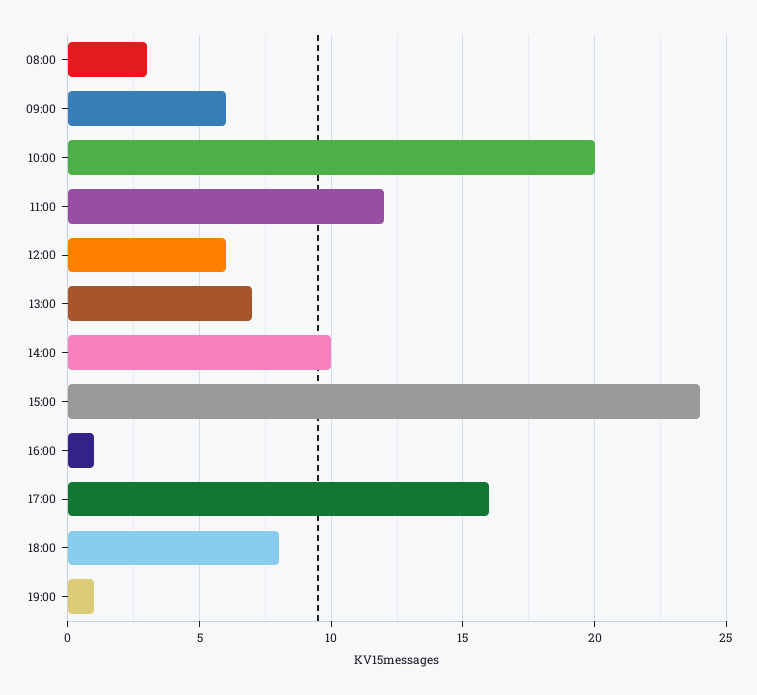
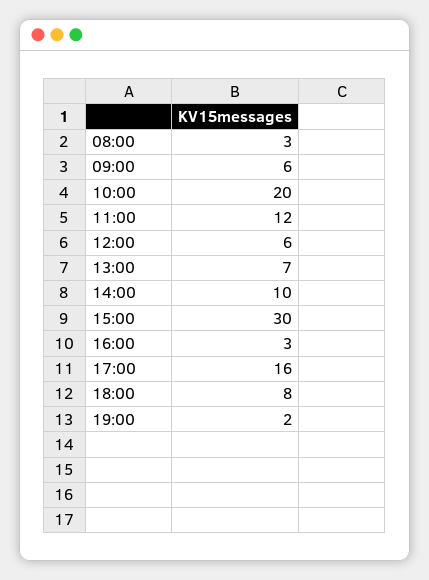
  {
    "08:00": 3,
    "09:00": 6,
    "10:00": 20,
    "11:00": 12,
    "12:00": 6,
    "13:00": 7,
    "14:00": 10,
-   "15:00": 24,
+   "15:00": 30,
-   "16:00": 1,
+   "16:00": 3,
    "17:00": 16,
    "18:00": 8,
-   "19:00": 1
+   "19:00": 2
  }

